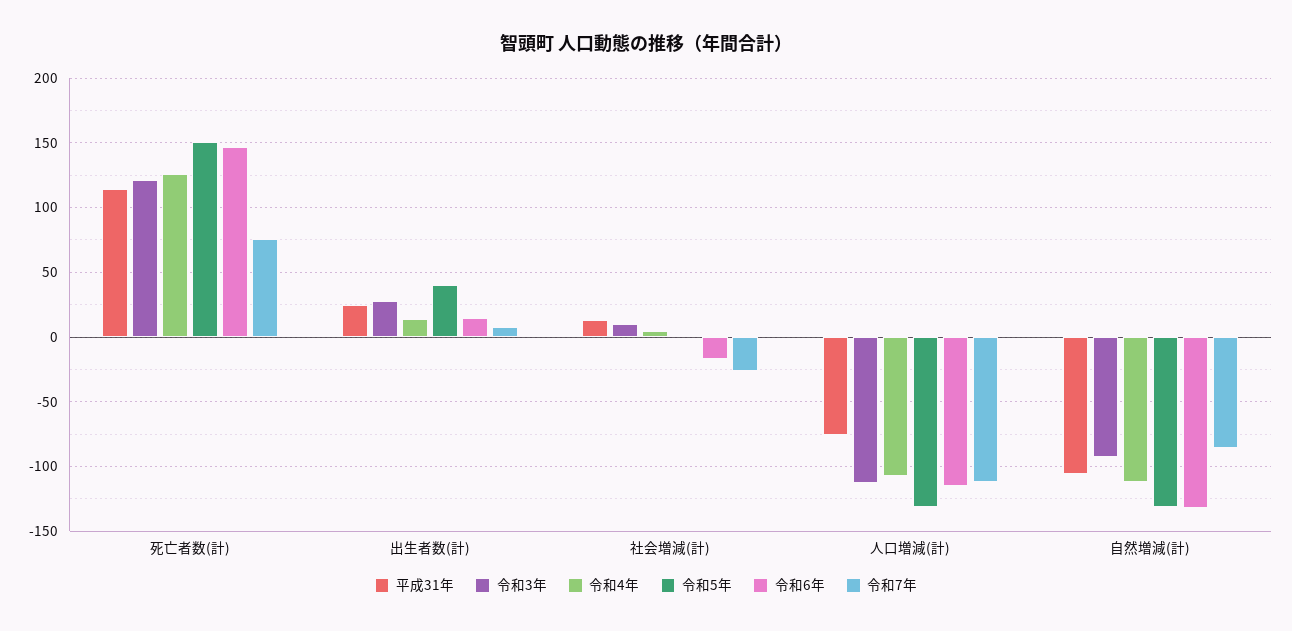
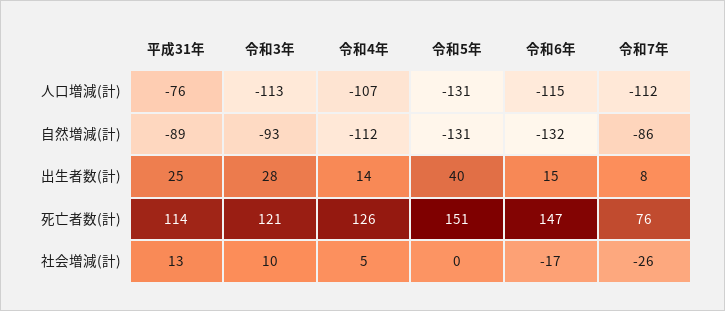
  {
    "平成31年": {
      "死亡者数(計)": 114,
      "出生者数(計)": 25,
      "社会増減(計)": 13,
      "人口増減(計)": -76,
-     "自然増減(計)": -105
+     "自然増減(計)": -89
    },
    "令和3年": {
      "死亡者数(計)": 121,
      "出生者数(計)": 28,
      "社会増減(計)": 10,
      "人口増減(計)": -113,
      "自然増減(計)": -93
    },
    "令和4年": {
      "死亡者数(計)": 126,
      "出生者数(計)": 14,
      "社会増減(計)": 5,
      "人口増減(計)": -107,
      "自然増減(計)": -112
    },
    "令和5年": {
      "死亡者数(計)": 151,
      "出生者数(計)": 40,
      "社会増減(計)": 0,
      "人口増減(計)": -131,
      "自然増減(計)": -131
    },
    "令和6年": {
      "死亡者数(計)": 147,
      "出生者数(計)": 15,
      "社会増減(計)": -17,
      "人口増減(計)": -115,
      "自然増減(計)": -132
    },
    "令和7年": {
      "死亡者数(計)": 76,
      "出生者数(計)": 8,
      "社会増減(計)": -26,
      "人口増減(計)": -112,
      "自然増減(計)": -86
    }
  }

